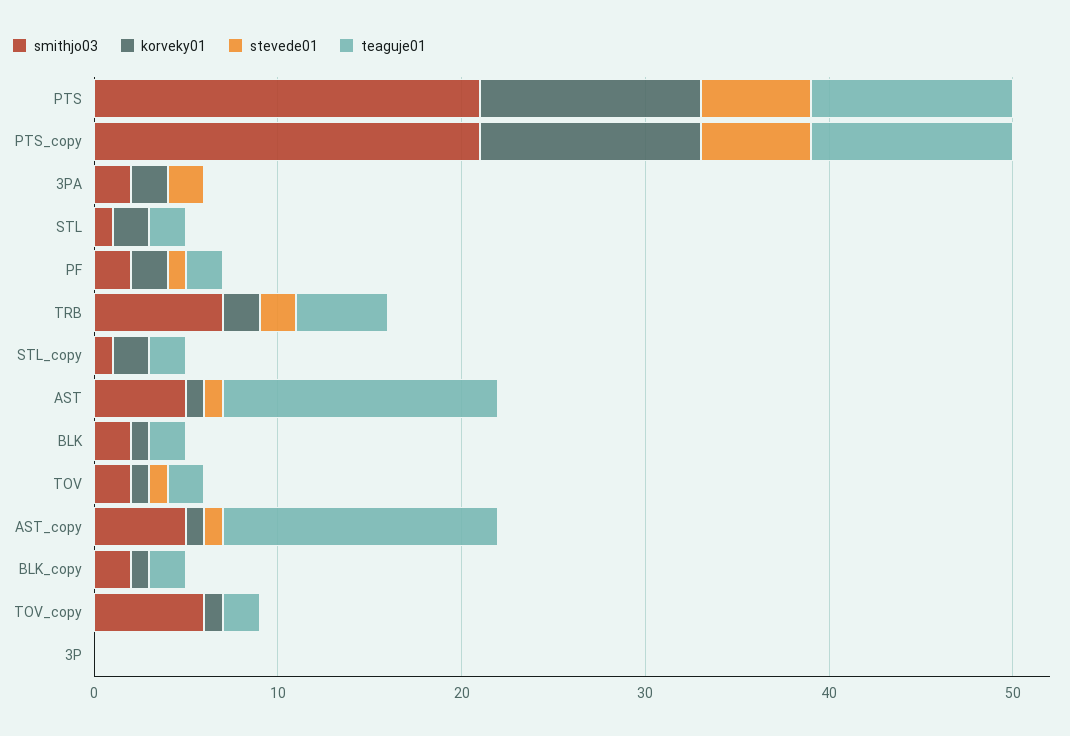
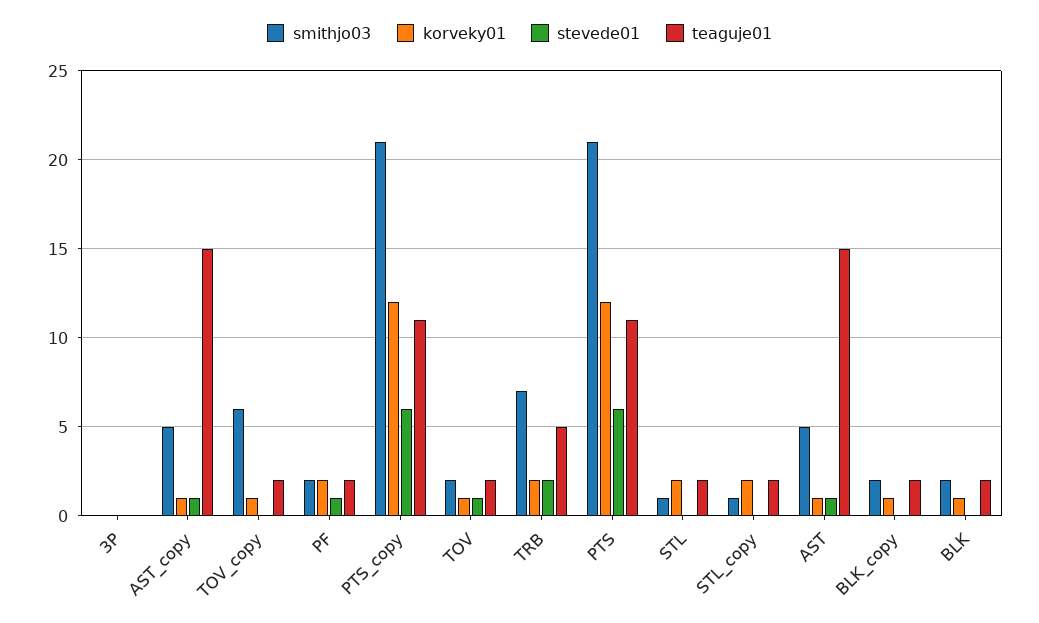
  {
    "smithjo03": {
      "PTS": 21,
      "PTS_copy": 21,
-     "3PA": 2,
      "STL": 1,
      "PF": 2,
      "TRB": 7,
      "STL_copy": 1,
      "AST": 5,
      "BLK": 2,
      "TOV": 2,
      "AST_copy": 5,
      "BLK_copy": 2,
      "TOV_copy": 6,
      "3P": 0
    },
    "korveky01": {
      "PTS": 12,
      "PTS_copy": 12,
-     "3PA": 2,
      "STL": 2,
      "PF": 2,
      "TRB": 2,
      "STL_copy": 2,
      "AST": 1,
      "BLK": 1,
      "TOV": 1,
      "AST_copy": 1,
      "BLK_copy": 1,
      "TOV_copy": 1,
      "3P": 0
    },
    "stevede01": {
      "PTS": 6,
      "PTS_copy": 6,
-     "3PA": 2,
      "STL": 0,
      "PF": 1,
      "TRB": 2,
      "STL_copy": 0,
      "AST": 1,
      "BLK": 0,
      "TOV": 1,
      "AST_copy": 1,
      "BLK_copy": 0,
      "TOV_copy": 0,
      "3P": 0
    },
    "teaguje01": {
      "PTS": 11,
      "PTS_copy": 11,
-     "3PA": 0,
      "STL": 2,
      "PF": 2,
      "TRB": 5,
      "STL_copy": 2,
      "AST": 15,
      "BLK": 2,
      "TOV": 2,
      "AST_copy": 15,
      "BLK_copy": 2,
      "TOV_copy": 2,
      "3P": 0
    }
  }

